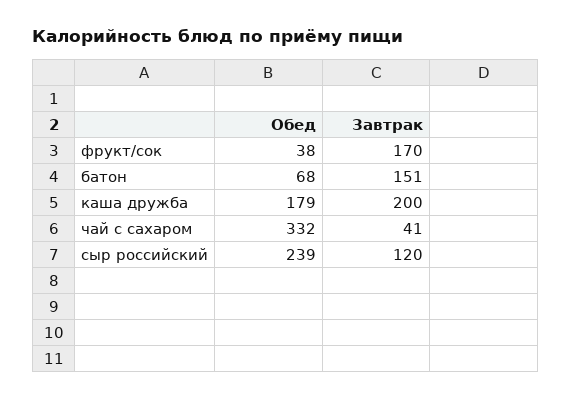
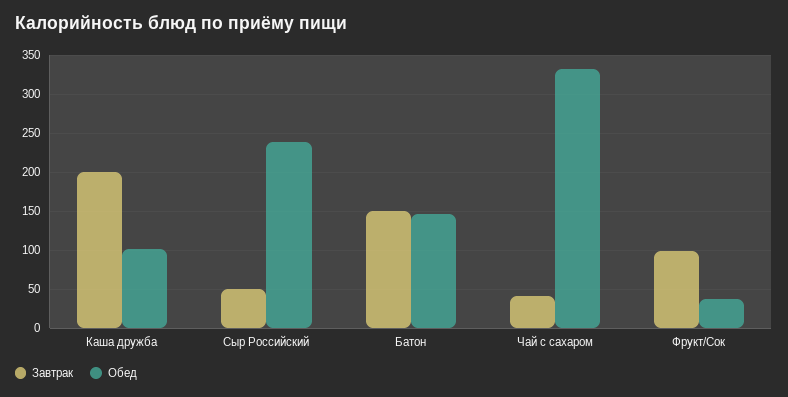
  {
    "Обед": {
      "фрукт/сок": 38,
-     "батон": 68,
+     "батон": 150,
-     "каша дружба": 179,
+     "каша дружба": 100,
      "чай с сахаром": 332,
      "сыр российский": 239
    },
    "Завтрак": {
-     "фрукт/сок": 170,
+     "фрукт/сок": 100,
      "батон": 151,
      "каша дружба": 200,
      "чай с сахаром": 41,
-     "сыр российский": 120
+     "сыр российский": 50
    }
  }

